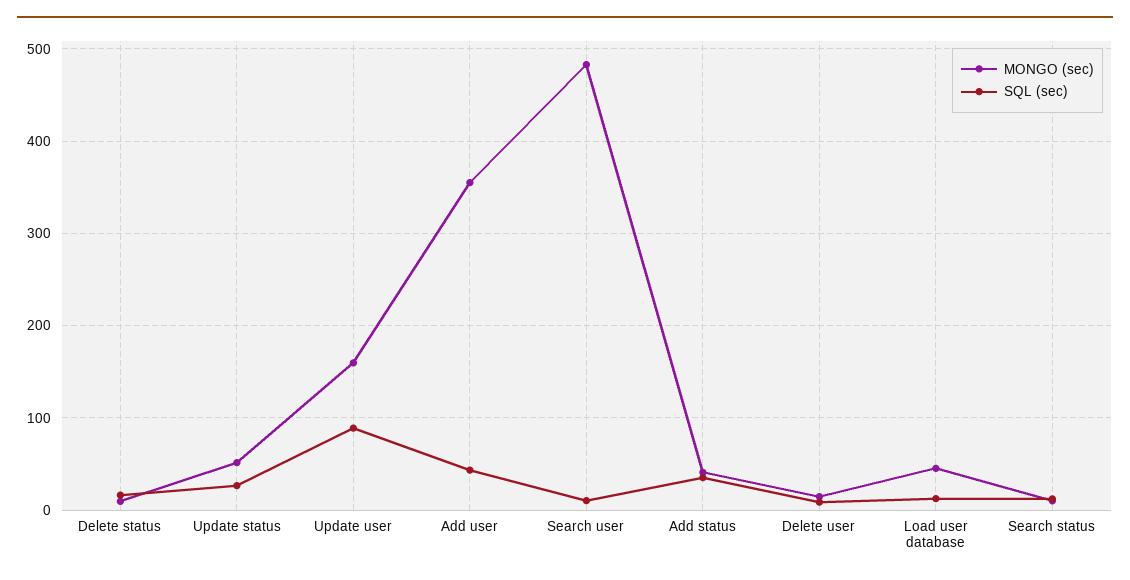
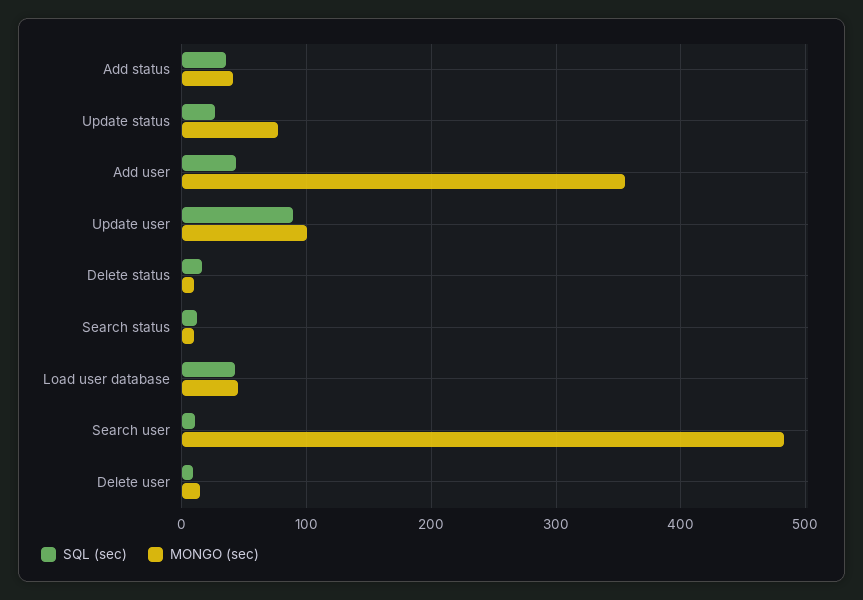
  {
    "MONGO (sec)": {
      "Delete status": 10,
-     "Update status": 50,
+     "Update status": 80,
-     "Update user": 160,
+     "Update user": 100,
      "Add user": 360,
      "Search user": 480,
      "Add status": 40,
      "Delete user": 10,
      "Load user database": 50,
      "Search status": 10
    },
    "SQL (sec)": {
      "Delete status": 20,
      "Update status": 30,
      "Update user": 90,
      "Add user": 40,
      "Search user": 10,
      "Add status": 40,
      "Delete user": 10,
-     "Load user database": 10,
+     "Load user database": 40,
      "Search status": 10
    }
  }

